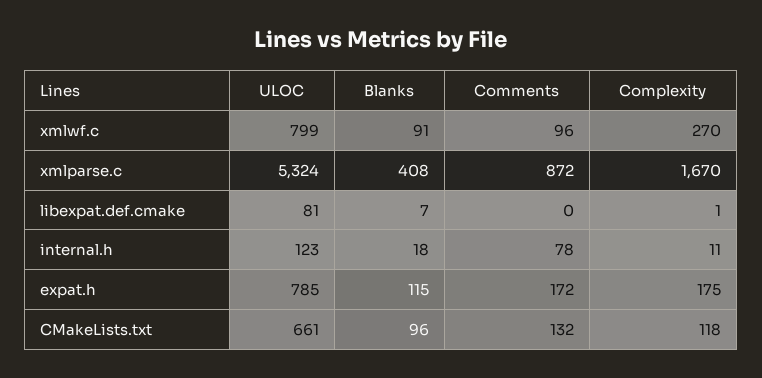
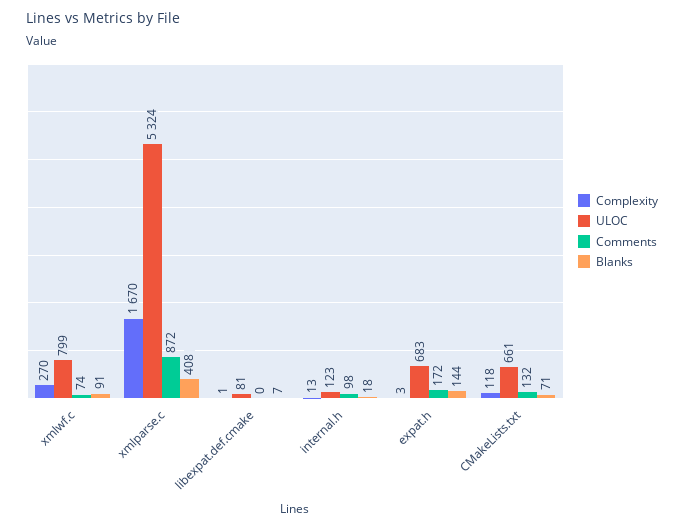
  {
    "ULOC": {
      "xmlwf.c": 799,
      "xmlparse.c": 5324,
      "libexpat.def.cmake": 81,
      "internal.h": 123,
-     "expat.h": 785,
+     "expat.h": 683,
      "CMakeLists.txt": 661
    },
    "Blanks": {
      "xmlwf.c": 91,
      "xmlparse.c": 408,
      "libexpat.def.cmake": 7,
      "internal.h": 18,
-     "expat.h": 115,
+     "expat.h": 144,
-     "CMakeLists.txt": 96
+     "CMakeLists.txt": 71
    },
    "Comments": {
-     "xmlwf.c": 96,
+     "xmlwf.c": 74,
      "xmlparse.c": 872,
      "libexpat.def.cmake": 0,
-     "internal.h": 78,
+     "internal.h": 98,
      "expat.h": 172,
      "CMakeLists.txt": 132
    },
    "Complexity": {
      "xmlwf.c": 270,
      "xmlparse.c": 1670,
      "libexpat.def.cmake": 1,
-     "internal.h": 11,
+     "internal.h": 13,
-     "expat.h": 175,
+     "expat.h": 3,
      "CMakeLists.txt": 118
    }
  }

